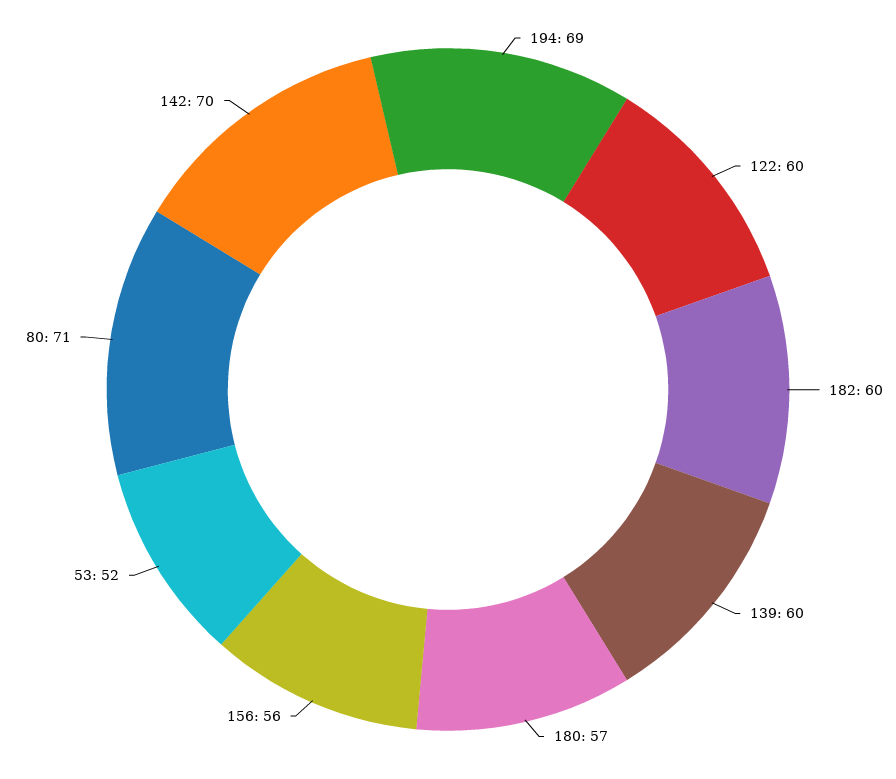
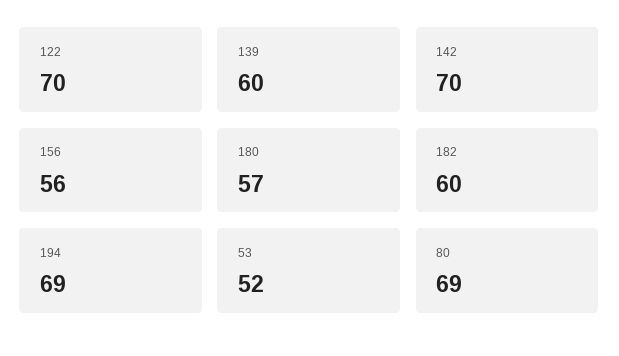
  {
    "194": 69,
-   "122": 60,
+   "122": 70,
    "182": 60,
    "139": 60,
    "180": 57,
    "156": 56,
    "53": 52,
-   "80": 71,
+   "80": 69,
    "142": 70
  }

